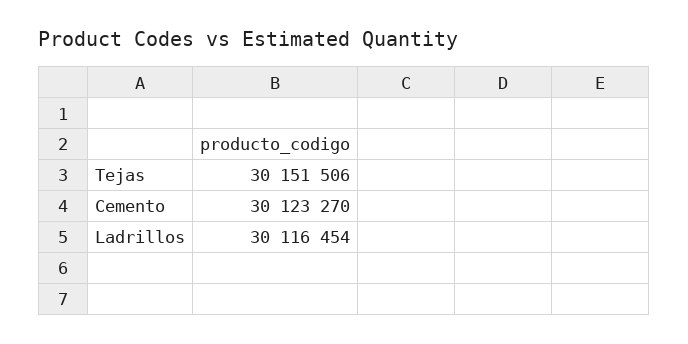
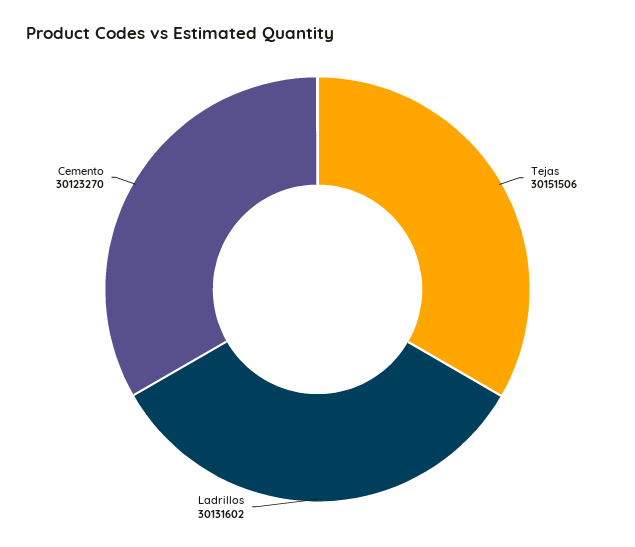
  {
    "Tejas": 30151506,
    "Cemento": 30123270,
-   "Ladrillos": 30116454
+   "Ladrillos": 30131602
  }

